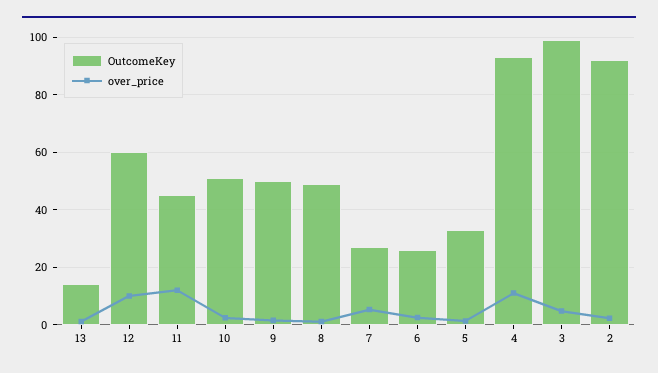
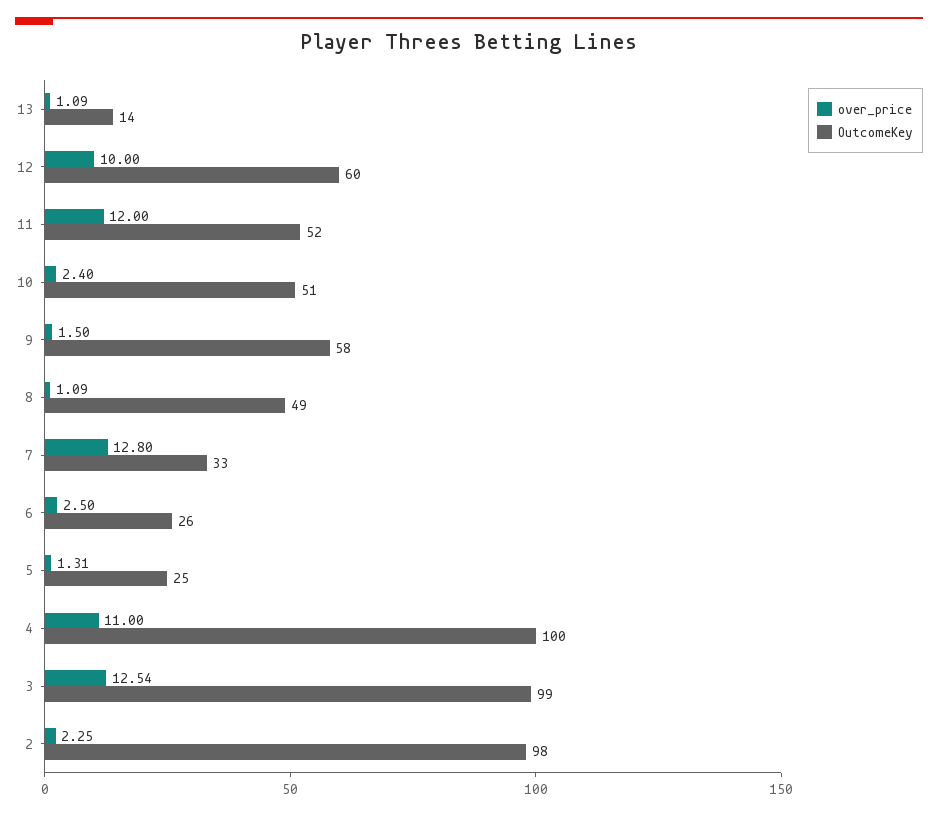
  {
    "OutcomeKey": {
      "13": 14,
      "12": 60,
-     "11": 45,
+     "11": 52,
      "10": 51,
-     "9": 50,
+     "9": 58,
      "8": 49,
-     "7": 27.5,
+     "7": 33,
      "6": 26,
-     "5": 32.5,
+     "5": 25,
-     "4": 92.5,
+     "4": 100,
      "3": 99,
-     "2": 92.5
+     "2": 98
    },
    "over_price": {
      "13": 1.09,
      "12": 10,
      "11": 12,
      "10": 2.4,
      "9": 1.5,
      "8": 1.09,
-     "7": 5,
+     "7": 12.8,
      "6": 2.5,
      "5": 1.31,
      "4": 11,
-     "3": 5,
+     "3": 12.54,
      "2": 2.25
    }
  }

